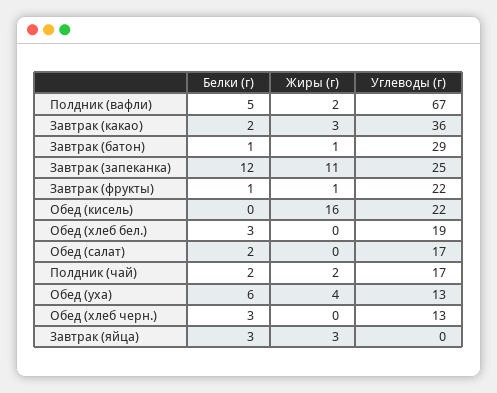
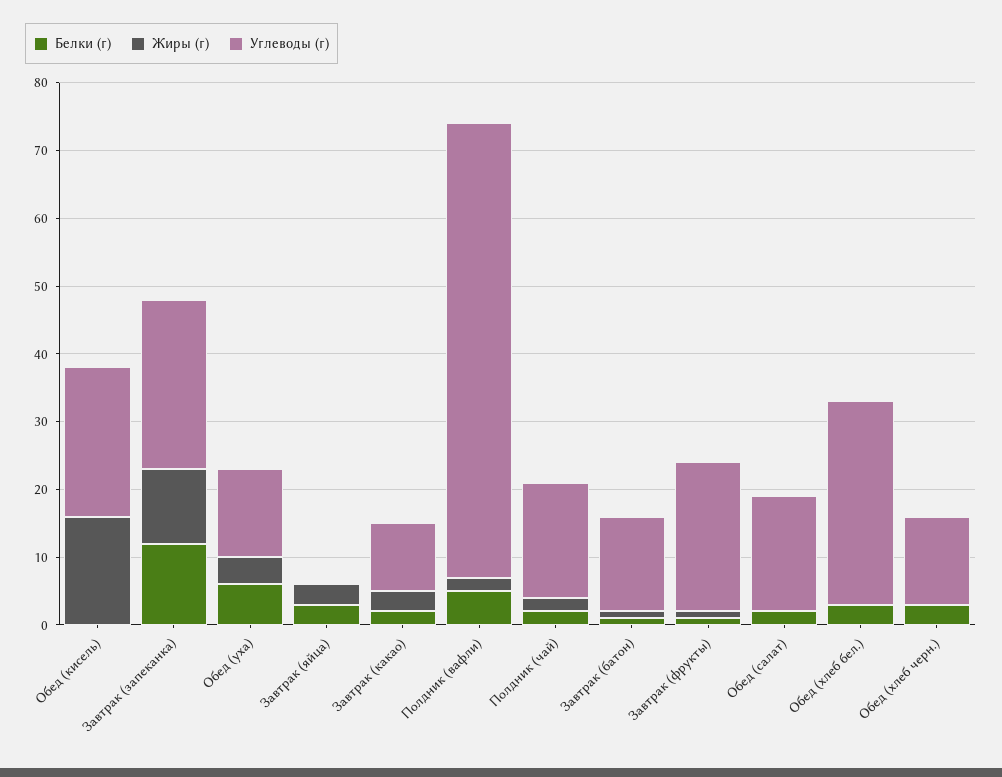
  {
    "Белки (г)": {
      "Полдник (вафли)": 5,
      "Завтрак (какао)": 2,
      "Завтрак (батон)": 1,
      "Завтрак (запеканка)": 12,
      "Завтрак (фрукты)": 1,
      "Обед (кисель)": 0,
      "Обед (хлеб бел.)": 3,
      "Обед (салат)": 2,
      "Полдник (чай)": 2,
      "Обед (уха)": 6,
      "Обед (хлеб черн.)": 3,
      "Завтрак (яйца)": 3
    },
    "Жиры (г)": {
      "Полдник (вафли)": 2,
      "Завтрак (какао)": 3,
      "Завтрак (батон)": 1,
      "Завтрак (запеканка)": 11,
      "Завтрак (фрукты)": 1,
      "Обед (кисель)": 16,
      "Обед (хлеб бел.)": 0,
      "Обед (салат)": 0,
      "Полдник (чай)": 2,
      "Обед (уха)": 4,
      "Обед (хлеб черн.)": 0,
      "Завтрак (яйца)": 3
    },
    "Углеводы (г)": {
      "Полдник (вафли)": 67,
-     "Завтрак (какао)": 36,
+     "Завтрак (какао)": 10,
-     "Завтрак (батон)": 29,
+     "Завтрак (батон)": 15,
      "Завтрак (запеканка)": 25,
      "Завтрак (фрукты)": 22,
      "Обед (кисель)": 22,
-     "Обед (хлеб бел.)": 19,
+     "Обед (хлеб бел.)": 30,
      "Обед (салат)": 17,
      "Полдник (чай)": 17,
      "Обед (уха)": 13,
      "Обед (хлеб черн.)": 13,
      "Завтрак (яйца)": 0
    }
  }

